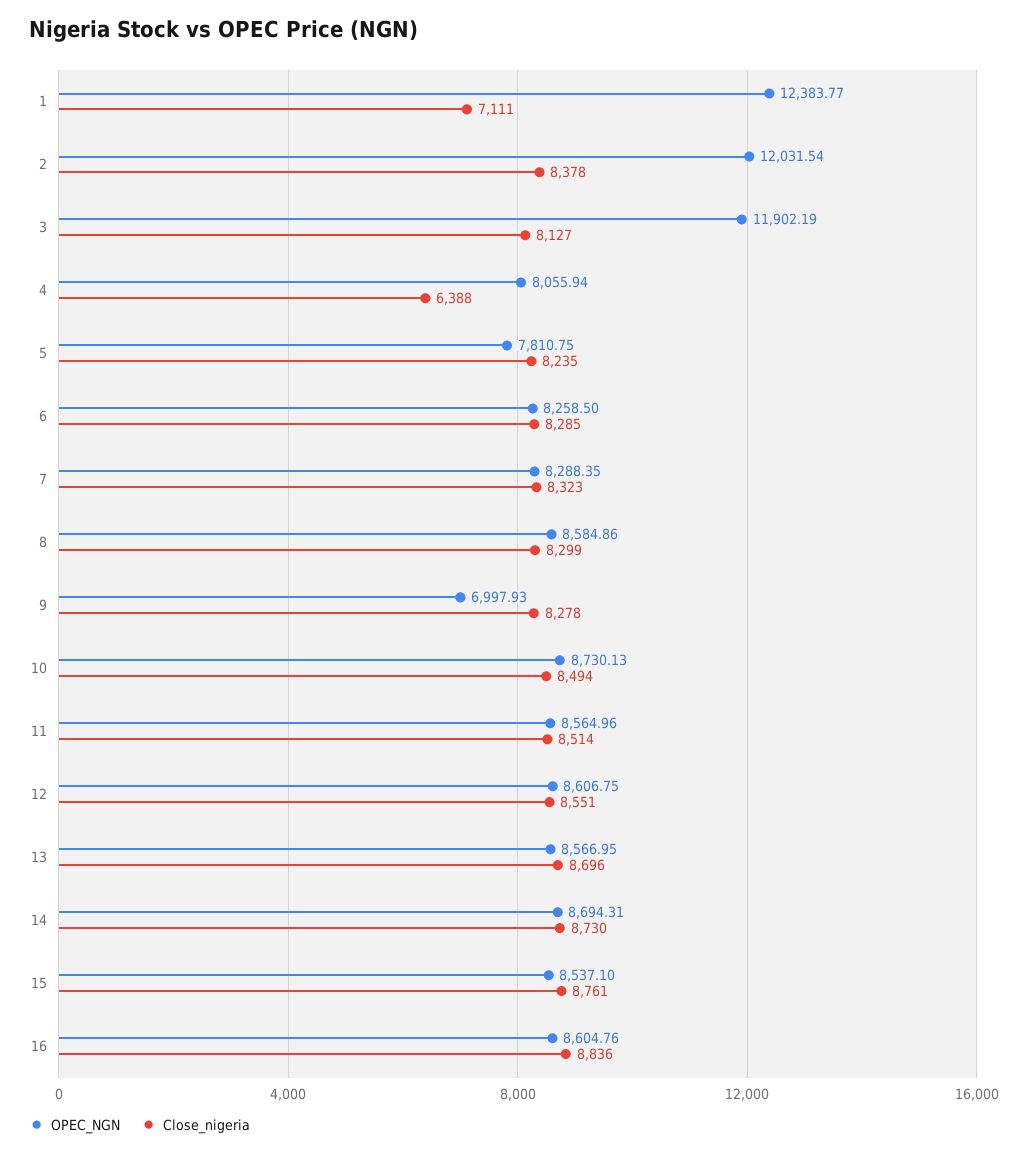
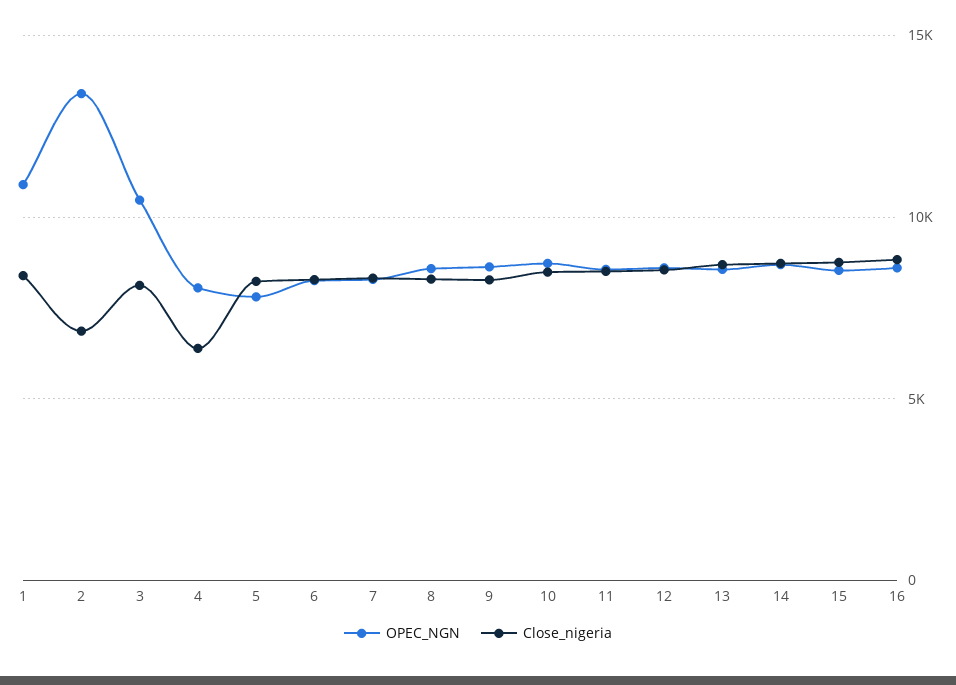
  {
    "OPEC_NGN": {
-     "1": 12383.77,
+     "1": 11000,
-     "2": 12031.54,
+     "2": 13500,
-     "3": 11902.19,
+     "3": 10500,
      "4": 8055.94,
      "5": 7810.75,
      "6": 8258.5,
      "7": 8288.35,
      "8": 8584.86,
-     "9": 6997.93,
+     "9": 8500,
      "10": 8730.13,
      "11": 8564.96,
      "12": 8606.75,
      "13": 8566.95,
      "14": 8694.31,
      "15": 8537.1,
      "16": 8604.76
    },
    "Close_nigeria": {
-     "1": 7111,
+     "1": 8500,
-     "2": 8378,
+     "2": 7000,
      "3": 8127,
      "4": 6388,
      "5": 8235,
      "6": 8285,
      "7": 8323,
      "8": 8299,
      "9": 8278,
      "10": 8494,
      "11": 8514,
      "12": 8551,
      "13": 8696,
      "14": 8730,
      "15": 8761,
      "16": 8836
    }
  }

